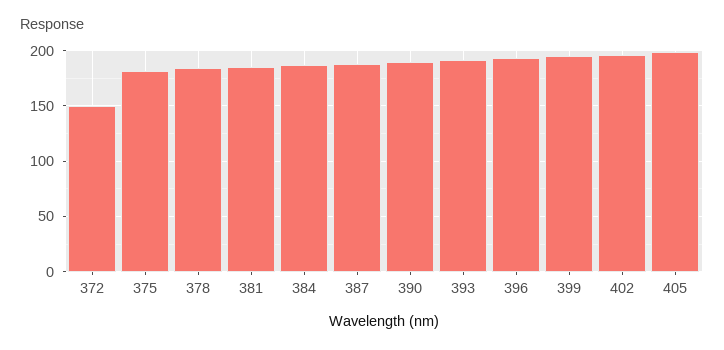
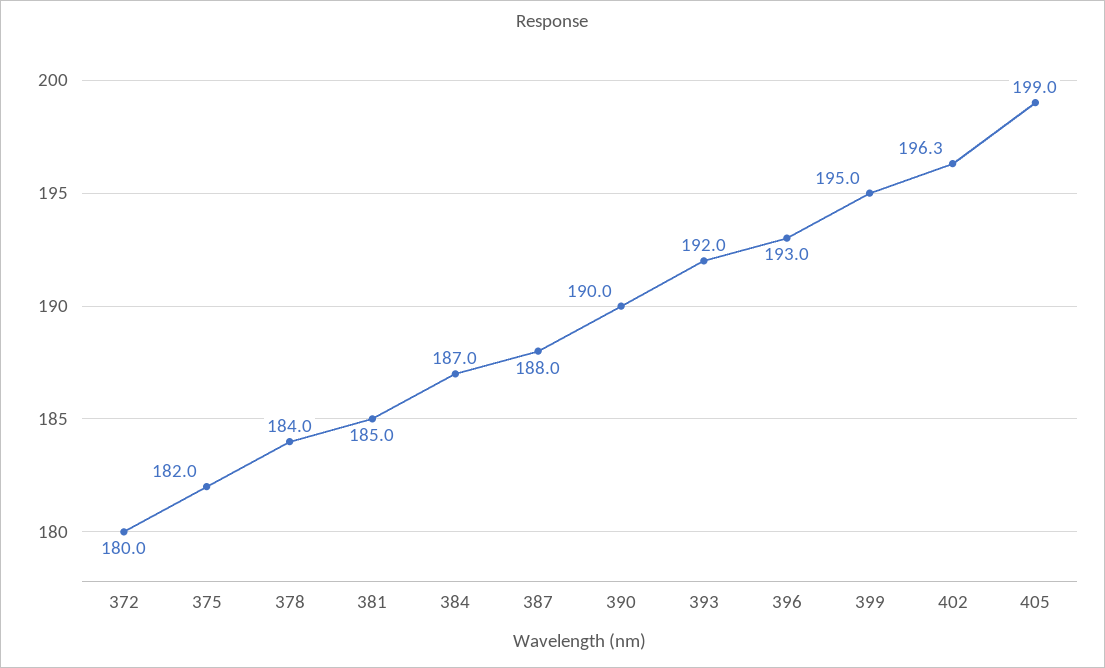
  {
-   "372": 150,
+   "372": 180,
    "375": 182,
    "378": 184,
    "381": 185,
    "384": 187,
    "387": 188,
    "390": 190,
    "393": 192,
    "396": 193,
    "399": 195,
    "402": 196.3,
    "405": 199
  }

